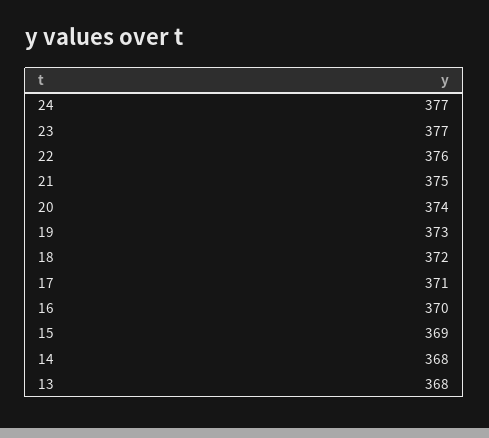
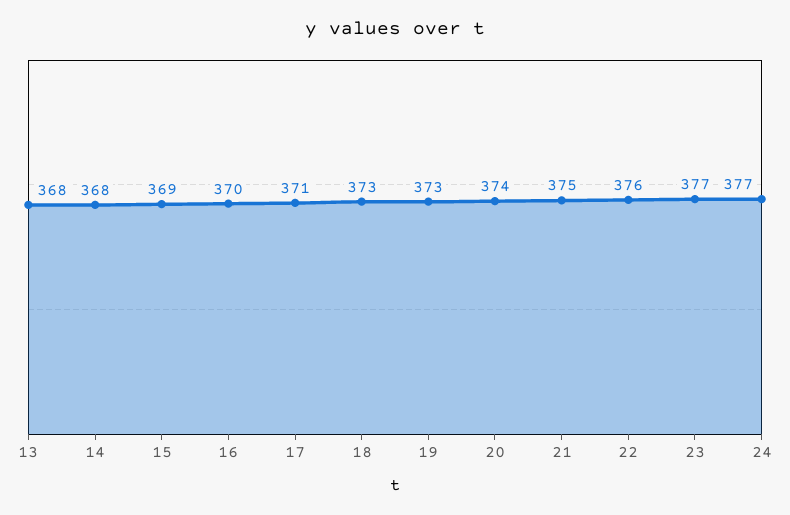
  {
    "24": 377,
    "23": 377,
    "22": 376,
    "21": 375,
    "20": 374,
    "19": 373,
-   "18": 372,
+   "18": 373,
    "17": 371,
    "16": 370,
    "15": 369,
    "14": 368,
    "13": 368
  }

